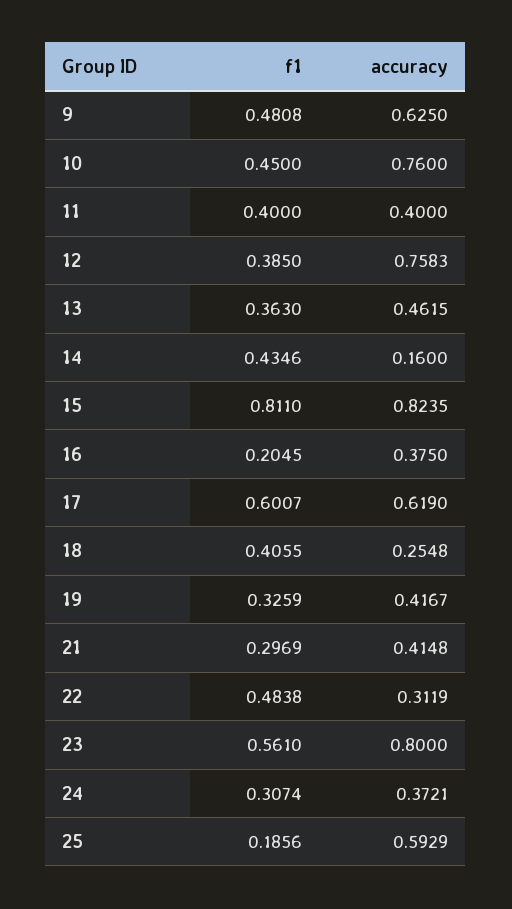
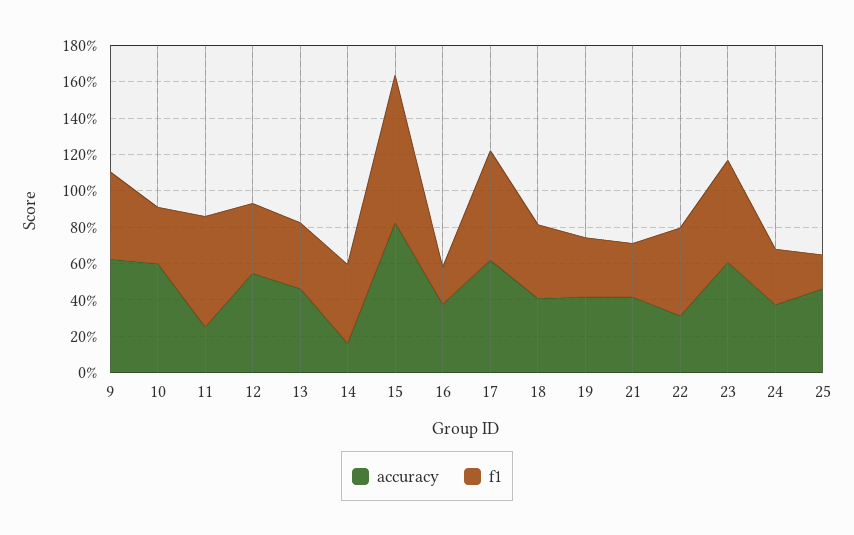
  {
    "f1": {
      "9": 0.4808,
-     "10": 0.45,
+     "10": 0.3,
-     "11": 0.4,
+     "11": 0.6,
      "12": 0.385,
      "13": 0.363,
      "14": 0.4346,
      "15": 0.811,
      "16": 0.2045,
      "17": 0.6007,
      "18": 0.4055,
      "19": 0.3259,
      "21": 0.2969,
      "22": 0.4838,
      "23": 0.561,
      "24": 0.3074,
      "25": 0.1856
    },
    "accuracy": {
      "9": 0.625,
-     "10": 0.76,
+     "10": 0.6,
-     "11": 0.4,
+     "11": 0.25,
-     "12": 0.7583,
+     "12": 0.55,
      "13": 0.4615,
      "14": 0.16,
      "15": 0.8235,
      "16": 0.375,
      "17": 0.619,
-     "18": 0.2548,
+     "18": 0.4,
      "19": 0.4167,
      "21": 0.4148,
      "22": 0.3119,
-     "23": 0.8,
+     "23": 0.6,
      "24": 0.3721,
-     "25": 0.5929
+     "25": 0.45
    }
  }

